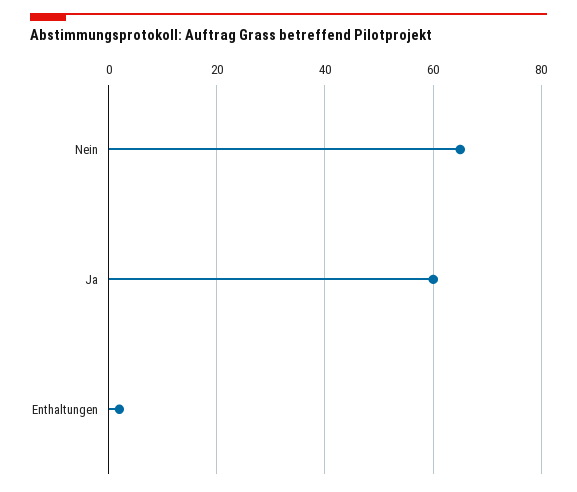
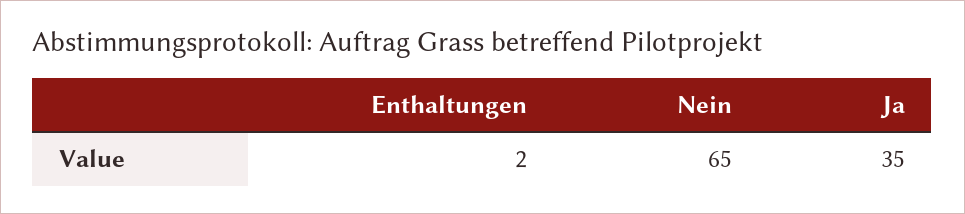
  {
    "Nein": 65,
-   "Ja": 60,
+   "Ja": 35,
    "Enthaltungen": 2
  }

